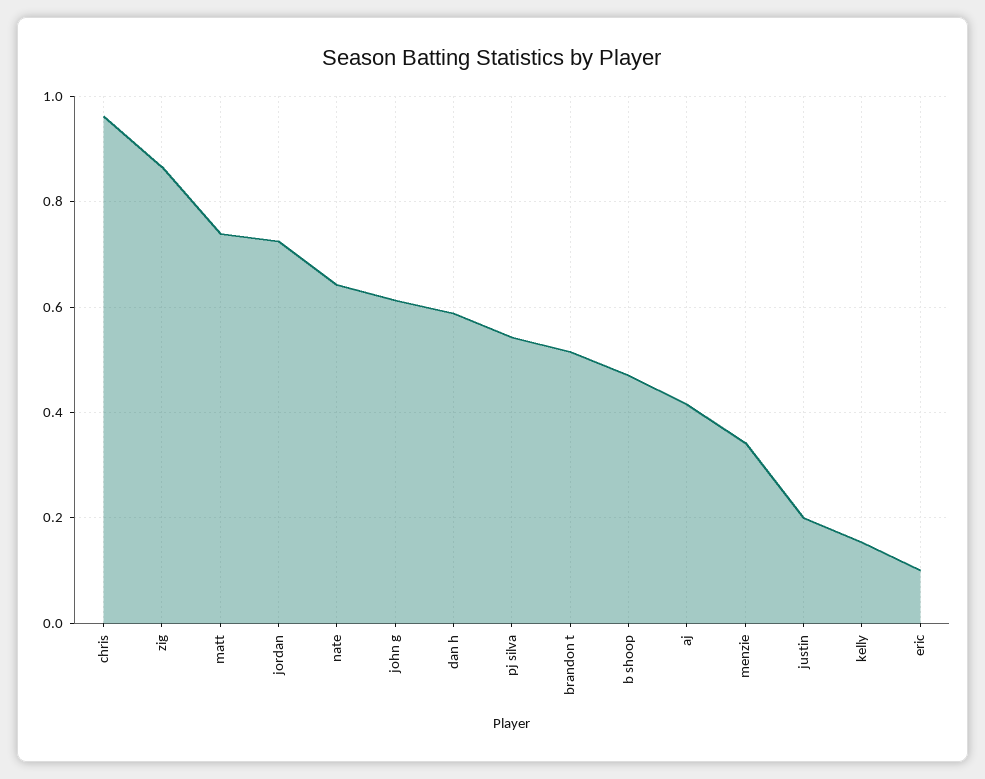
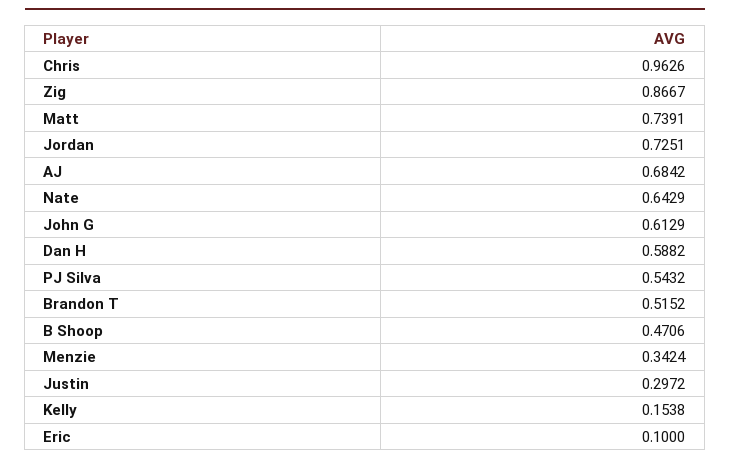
  {
    "chris": 0.9626,
    "zig": 0.8667,
    "matt": 0.7391,
    "jordan": 0.7251,
    "nate": 0.6429,
    "john g": 0.6129,
    "dan h": 0.5882,
    "pj silva": 0.5432,
    "brandon t": 0.5152,
    "b shoop": 0.4706,
-   "aj": 0.42,
+   "aj": 0.6842,
    "menzie": 0.3424,
-   "justin": 0.2,
+   "justin": 0.2972,
    "kelly": 0.1538,
    "eric": 0.1
  }

